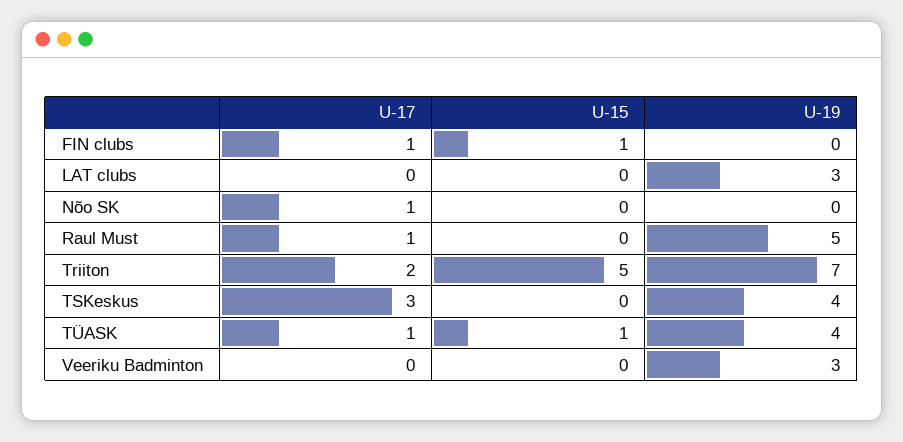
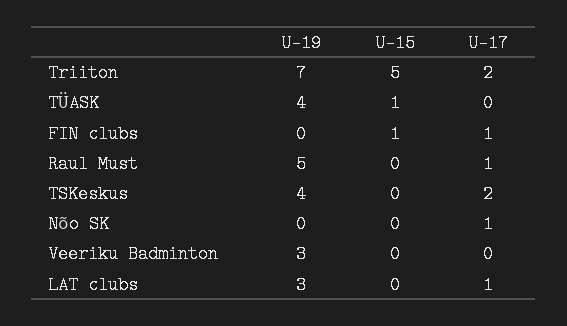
  {
    "U-17": {
      "FIN clubs": 1,
-     "LAT clubs": 0,
+     "LAT clubs": 1,
      "Nõo SK": 1,
      "Raul Must": 1,
      "Triiton": 2,
-     "TSKeskus": 3,
+     "TSKeskus": 2,
-     "TÜASK": 1,
+     "TÜASK": 0,
      "Veeriku Badminton": 0
    },
    "U-15": {
      "FIN clubs": 1,
      "LAT clubs": 0,
      "Nõo SK": 0,
      "Raul Must": 0,
      "Triiton": 5,
      "TSKeskus": 0,
      "TÜASK": 1,
      "Veeriku Badminton": 0
    },
    "U-19": {
      "FIN clubs": 0,
      "LAT clubs": 3,
      "Nõo SK": 0,
      "Raul Must": 5,
      "Triiton": 7,
      "TSKeskus": 4,
      "TÜASK": 4,
      "Veeriku Badminton": 3
    }
  }

